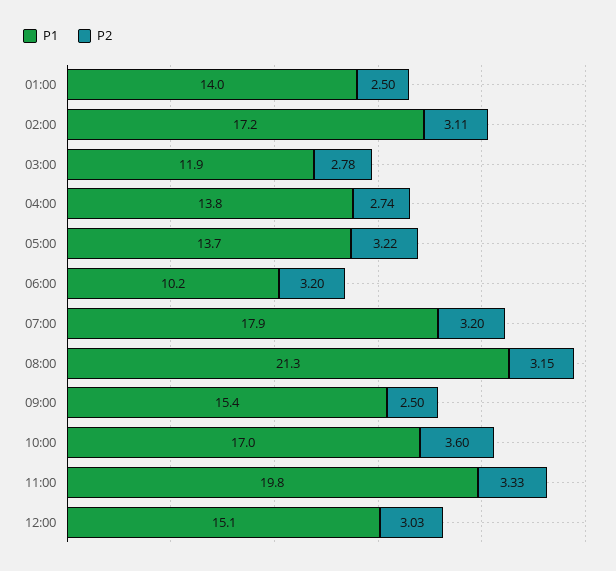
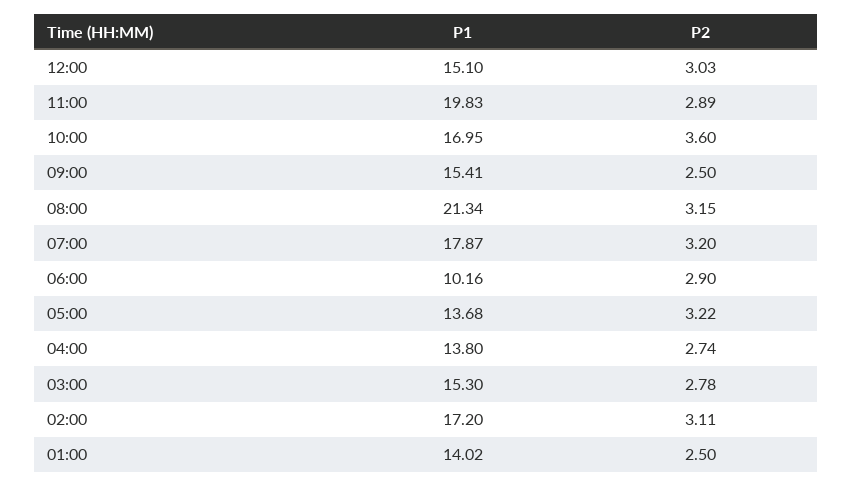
  {
    "P1": {
      "01:00": 14.02,
      "02:00": 17.2,
-     "03:00": 11.9,
+     "03:00": 15.3,
      "04:00": 13.8,
      "05:00": 13.68,
      "06:00": 10.16,
      "07:00": 17.87,
      "08:00": 21.34,
      "09:00": 15.41,
      "10:00": 16.95,
      "11:00": 19.83,
      "12:00": 15.1
    },
    "P2": {
      "01:00": 2.5,
      "02:00": 3.11,
      "03:00": 2.78,
      "04:00": 2.74,
      "05:00": 3.22,
-     "06:00": 3.2,
+     "06:00": 2.9,
      "07:00": 3.2,
      "08:00": 3.15,
      "09:00": 2.5,
      "10:00": 3.6,
-     "11:00": 3.33,
+     "11:00": 2.89,
      "12:00": 3.03
    }
  }

